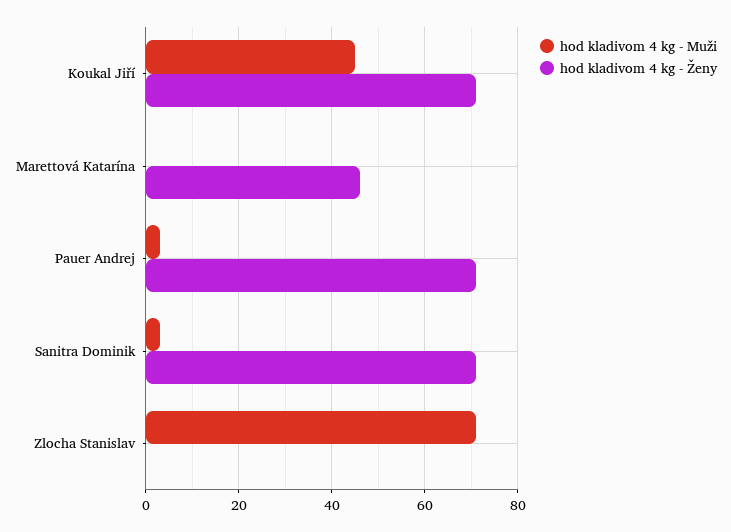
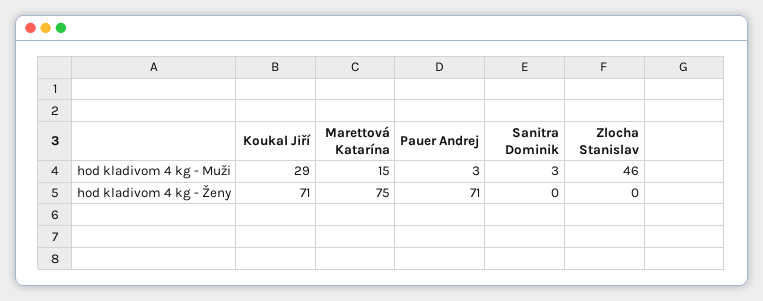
  {
    "hod kladivom 4 kg - Muži": {
-     "Koukal Jiří": 45,
+     "Koukal Jiří": 29,
-     "Marettová Katarína": 0,
+     "Marettová Katarína": 15,
      "Pauer Andrej": 3,
      "Sanitra Dominik": 3,
-     "Zlocha Stanislav": 70
+     "Zlocha Stanislav": 46
    },
    "hod kladivom 4 kg - Ženy": {
      "Koukal Jiří": 71,
-     "Marettová Katarína": 45,
+     "Marettová Katarína": 75,
      "Pauer Andrej": 71,
-     "Sanitra Dominik": 70,
+     "Sanitra Dominik": 0,
      "Zlocha Stanislav": 0
    }
  }

